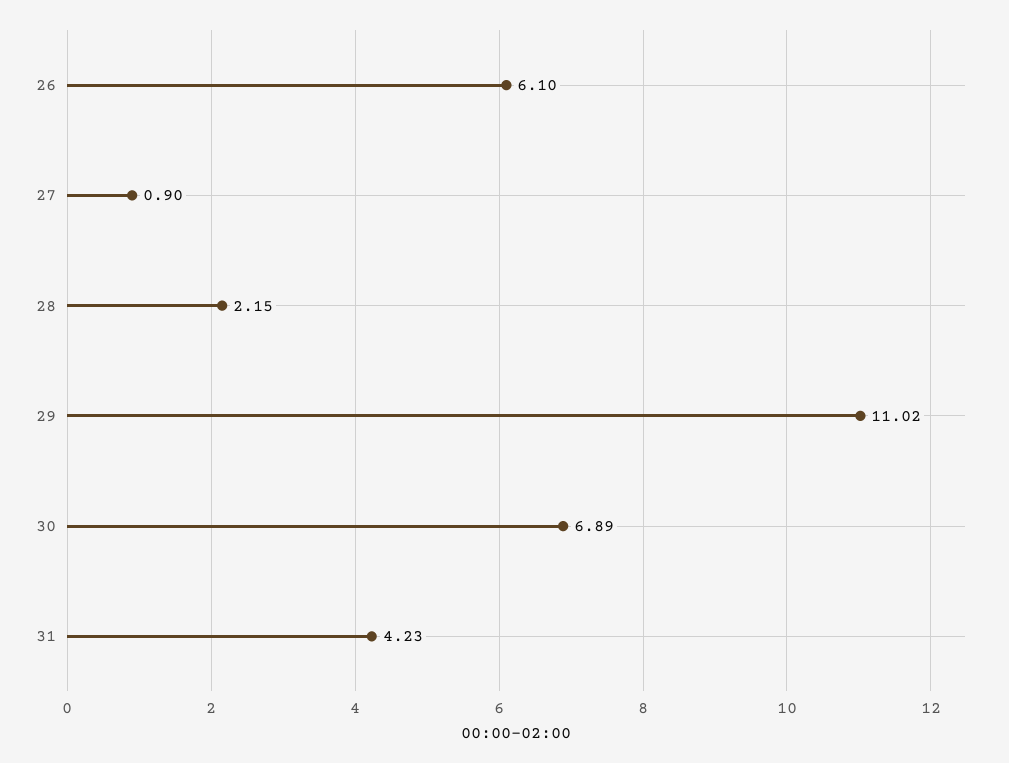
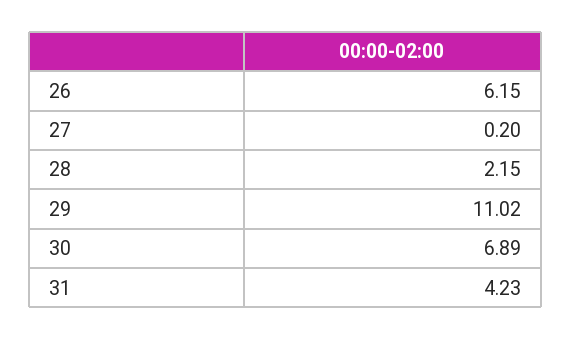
  {
-   "26": 6.1,
+   "26": 6.15,
-   "27": 0.9,
+   "27": 0.2,
    "28": 2.15,
    "29": 11.02,
    "30": 6.89,
    "31": 4.23
  }

